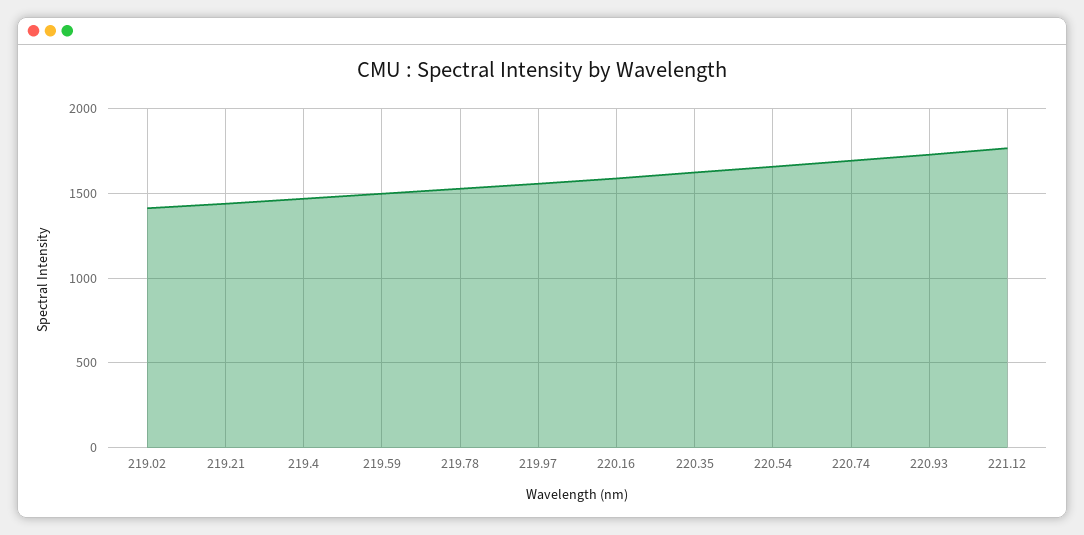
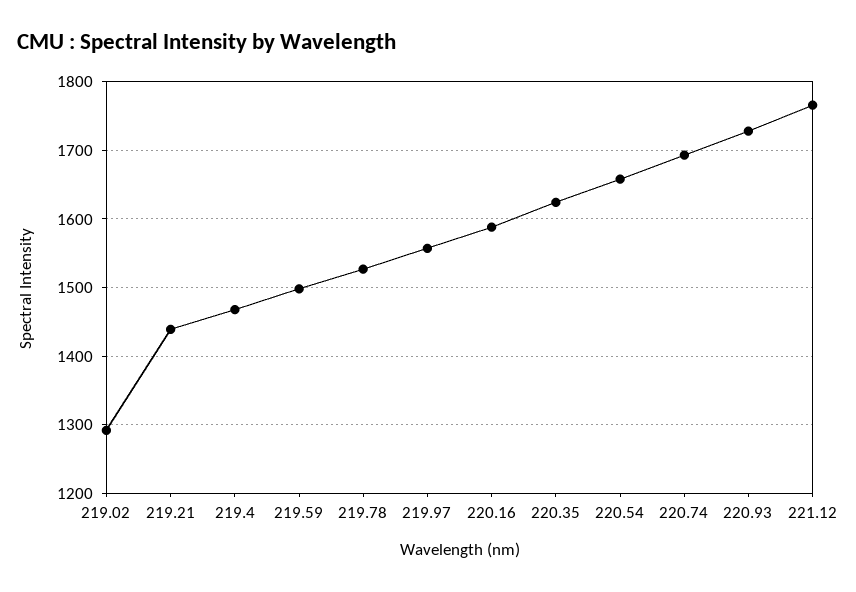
  {
-   "219.02": 1400,
+   "219.02": 1290,
    "219.21": 1440,
    "219.4": 1470,
    "219.59": 1500,
    "219.78": 1530,
    "219.97": 1560,
    "220.16": 1590,
    "220.35": 1620,
    "220.54": 1660,
    "220.74": 1690,
    "220.93": 1730,
    "221.12": 1770
  }

